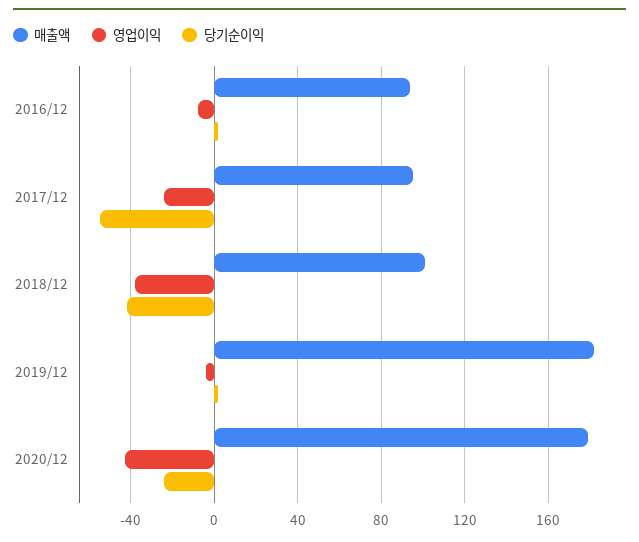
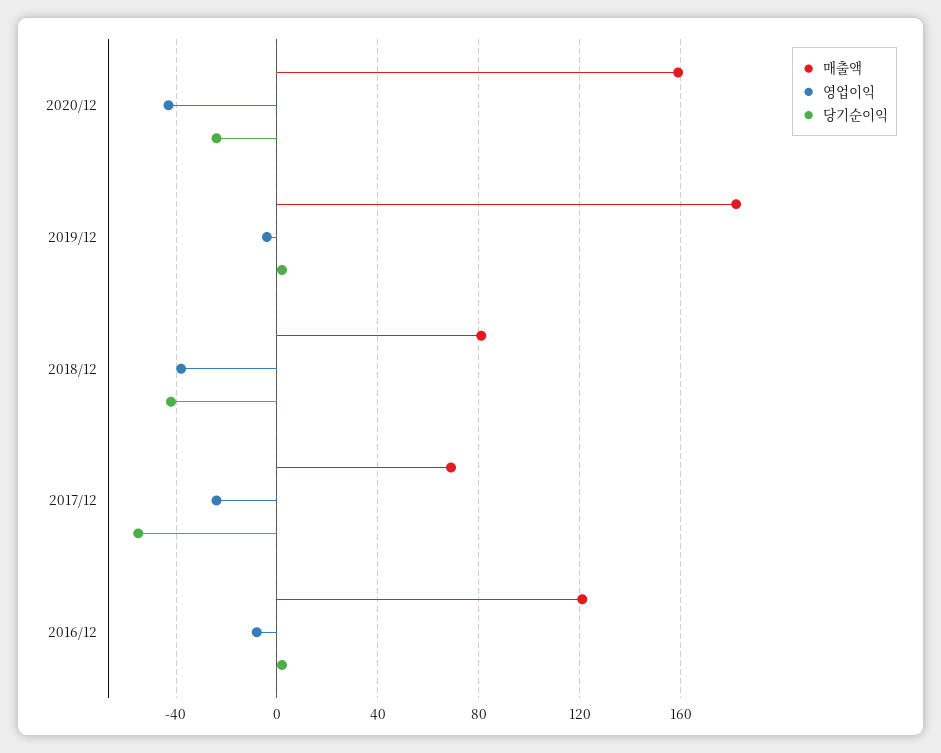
  {
    "매출액": {
-     "2016/12": 95,
+     "2016/12": 120,
-     "2017/12": 95,
+     "2017/12": 70,
-     "2018/12": 100,
+     "2018/12": 80,
      "2019/12": 180,
-     "2020/12": 180
+     "2020/12": 160
    },
    "영업이익": {
      "2016/12": -10,
      "2017/12": -25,
      "2018/12": -40,
      "2019/12": -5,
      "2020/12": -45
    },
    "당기순이익": {
      "2016/12": 0,
      "2017/12": -55,
      "2018/12": -40,
      "2019/12": 0,
      "2020/12": -25
    }
  }

